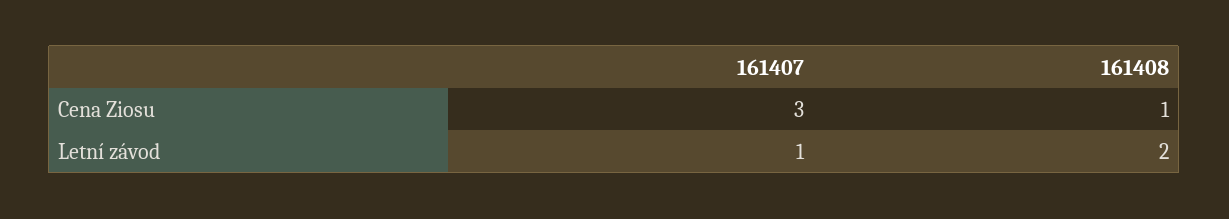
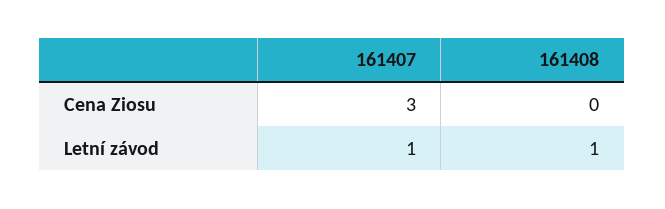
  {
    "161407": {
      "Cena Ziosu": 3,
      "Letní závod": 1
    },
    "161408": {
-     "Cena Ziosu": 1,
+     "Cena Ziosu": 0,
-     "Letní závod": 2
+     "Letní závod": 1
    }
  }

